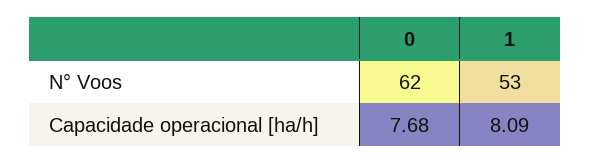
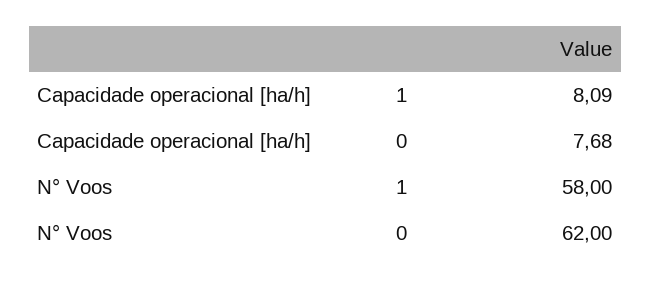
  {
    "0": {
      "N° Voos": 62,
      "Capacidade operacional [ha/h]": 7.68
    },
    "1": {
-     "N° Voos": 53,
+     "N° Voos": 58,
      "Capacidade operacional [ha/h]": 8.09
    }
  }

